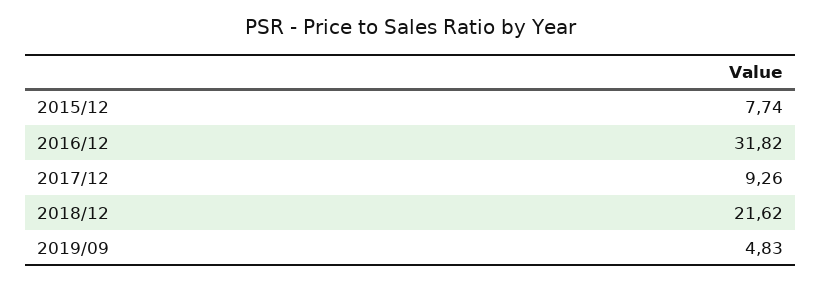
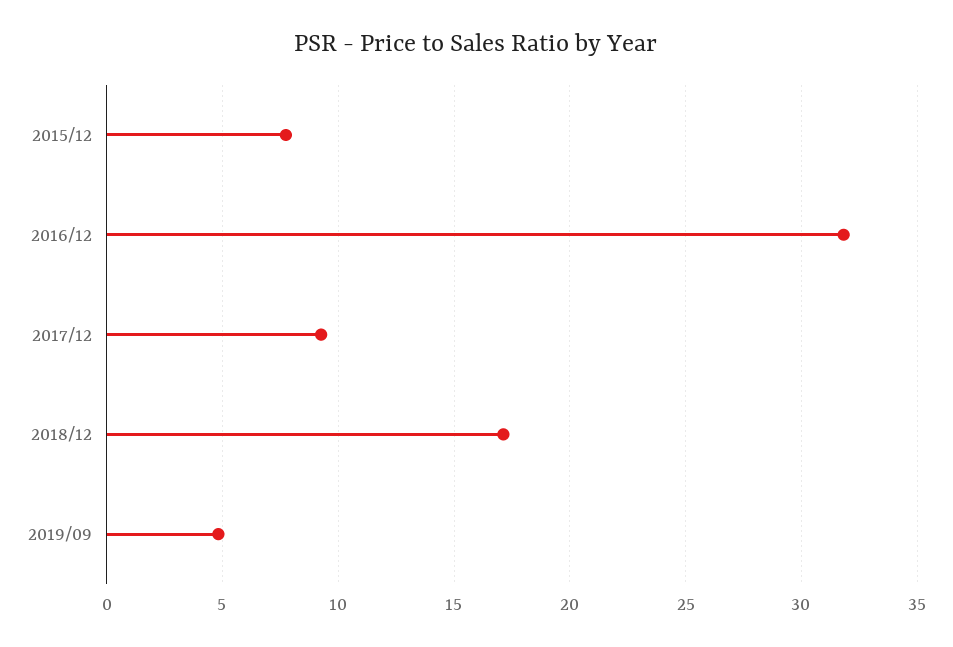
  {
    "2015/12": 7.74,
    "2016/12": 31.82,
    "2017/12": 9.26,
-   "2018/12": 21.62,
+   "2018/12": 17,
    "2019/09": 4.83
  }

